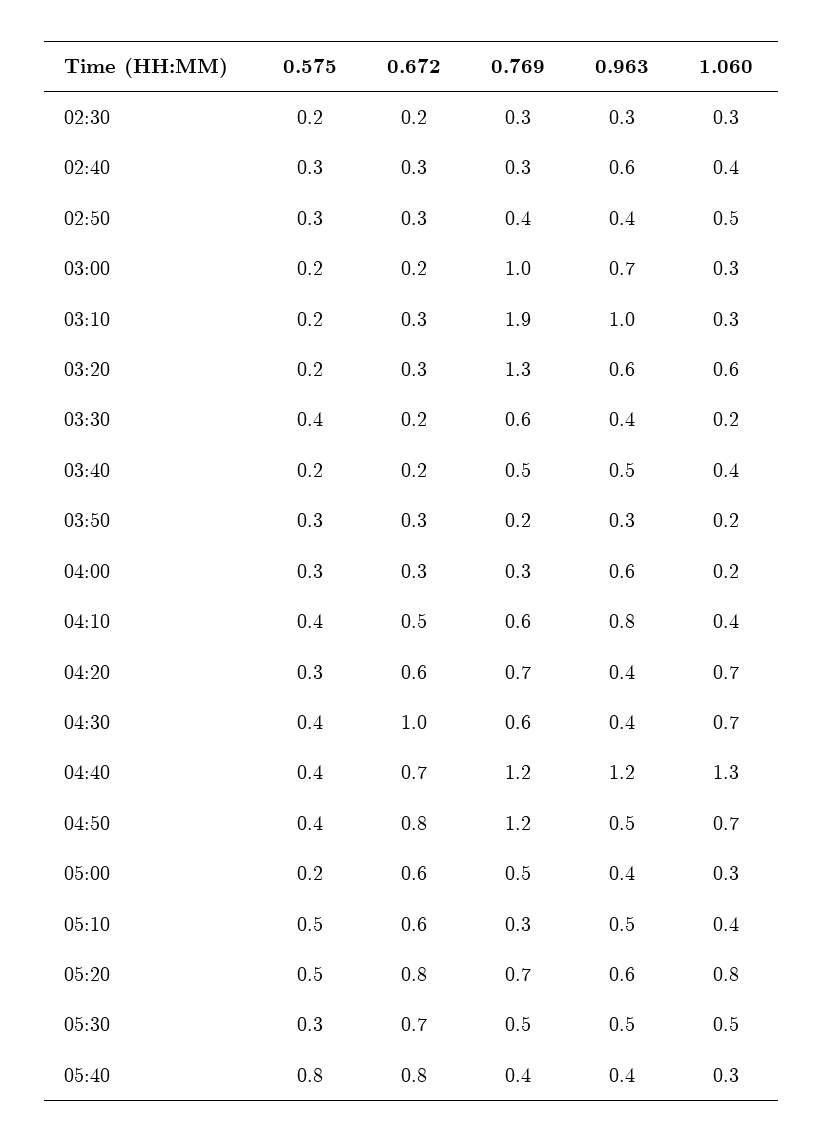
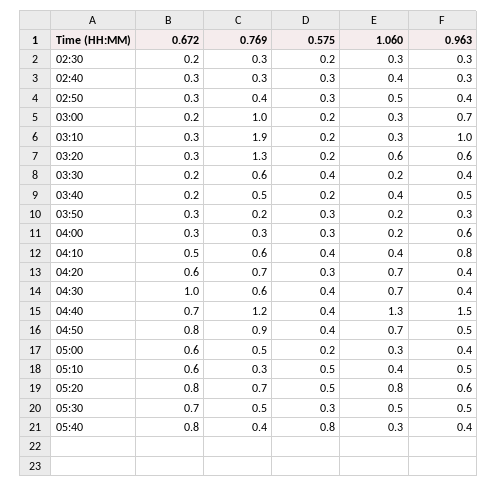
  {
    "0.575": {
      "02:30": 0.2,
      "02:40": 0.3,
      "02:50": 0.3,
      "03:00": 0.2,
      "03:10": 0.2,
      "03:20": 0.2,
      "03:30": 0.4,
      "03:40": 0.2,
      "03:50": 0.3,
      "04:00": 0.3,
      "04:10": 0.4,
      "04:20": 0.3,
      "04:30": 0.4,
      "04:40": 0.4,
      "04:50": 0.4,
      "05:00": 0.2,
      "05:10": 0.5,
      "05:20": 0.5,
      "05:30": 0.3,
      "05:40": 0.8
    },
    "0.672": {
      "02:30": 0.2,
      "02:40": 0.3,
      "02:50": 0.3,
      "03:00": 0.2,
      "03:10": 0.3,
      "03:20": 0.3,
      "03:30": 0.2,
      "03:40": 0.2,
      "03:50": 0.3,
      "04:00": 0.3,
      "04:10": 0.5,
      "04:20": 0.6,
      "04:30": 1,
      "04:40": 0.7,
      "04:50": 0.8,
      "05:00": 0.6,
      "05:10": 0.6,
      "05:20": 0.8,
      "05:30": 0.7,
      "05:40": 0.8
    },
    "0.769": {
      "02:30": 0.3,
      "02:40": 0.3,
      "02:50": 0.4,
      "03:00": 1,
      "03:10": 1.9,
      "03:20": 1.3,
      "03:30": 0.6,
      "03:40": 0.5,
      "03:50": 0.2,
      "04:00": 0.3,
      "04:10": 0.6,
      "04:20": 0.7,
      "04:30": 0.6,
      "04:40": 1.2,
-     "04:50": 1.2,
+     "04:50": 0.9,
      "05:00": 0.5,
      "05:10": 0.3,
      "05:20": 0.7,
      "05:30": 0.5,
      "05:40": 0.4
    },
    "0.963": {
      "02:30": 0.3,
-     "02:40": 0.6,
+     "02:40": 0.3,
      "02:50": 0.4,
      "03:00": 0.7,
      "03:10": 1,
      "03:20": 0.6,
      "03:30": 0.4,
      "03:40": 0.5,
      "03:50": 0.3,
      "04:00": 0.6,
      "04:10": 0.8,
      "04:20": 0.4,
      "04:30": 0.4,
-     "04:40": 1.2,
+     "04:40": 1.5,
      "04:50": 0.5,
      "05:00": 0.4,
      "05:10": 0.5,
      "05:20": 0.6,
      "05:30": 0.5,
      "05:40": 0.4
    },
    "1.060": {
      "02:30": 0.3,
      "02:40": 0.4,
      "02:50": 0.5,
      "03:00": 0.3,
      "03:10": 0.3,
      "03:20": 0.6,
      "03:30": 0.2,
      "03:40": 0.4,
      "03:50": 0.2,
      "04:00": 0.2,
      "04:10": 0.4,
      "04:20": 0.7,
      "04:30": 0.7,
      "04:40": 1.3,
      "04:50": 0.7,
      "05:00": 0.3,
      "05:10": 0.4,
      "05:20": 0.8,
      "05:30": 0.5,
      "05:40": 0.3
    }
  }

